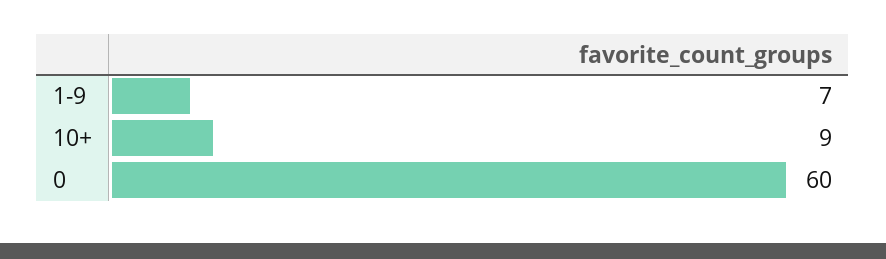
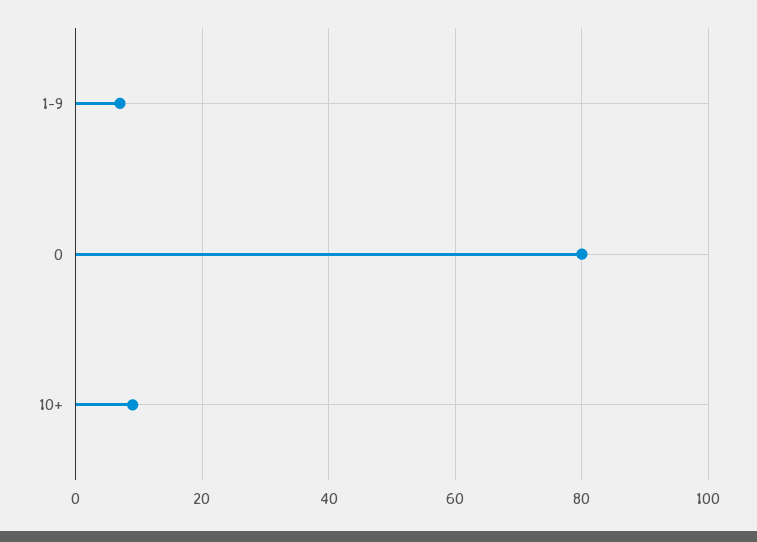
  {
    "1-9": 7,
    "10+": 9,
-   "0": 60
+   "0": 80
  }

